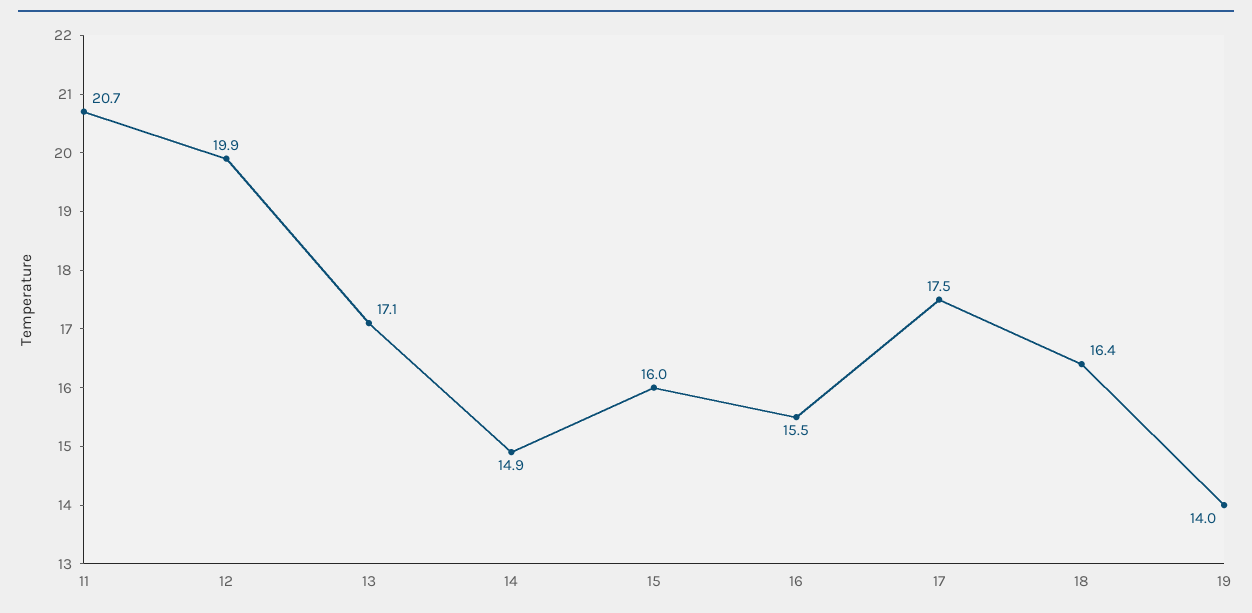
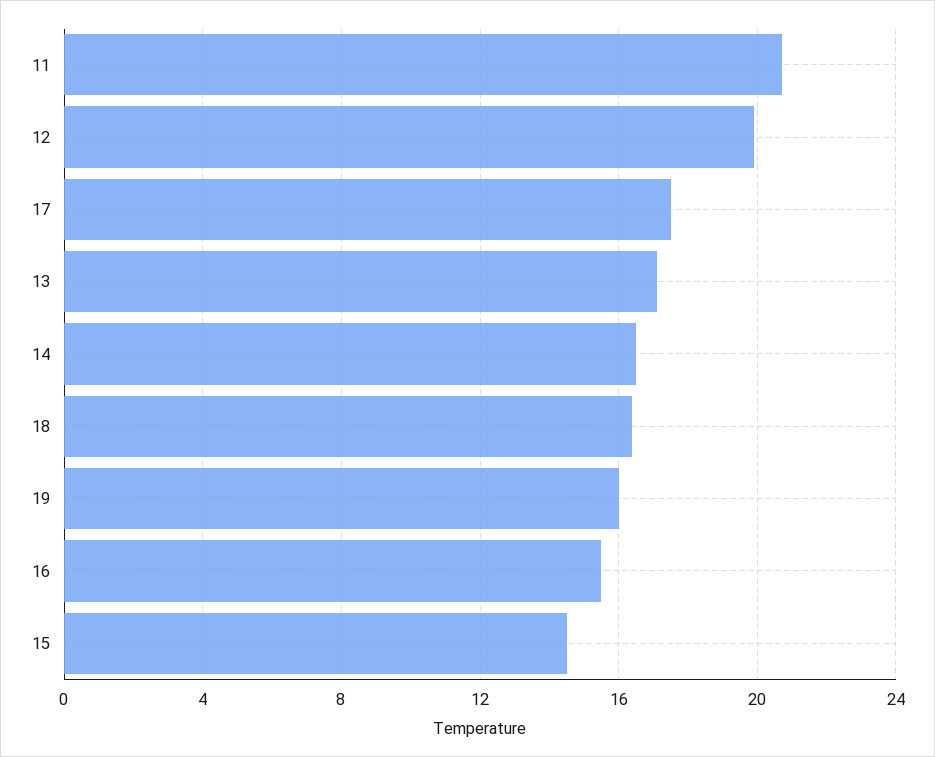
  {
    "11": 20.7,
    "12": 19.9,
    "13": 17.1,
-   "14": 14.9,
+   "14": 16.5,
-   "15": 16,
+   "15": 14.5,
    "16": 15.5,
    "17": 17.5,
    "18": 16.4,
-   "19": 14
+   "19": 16
  }

